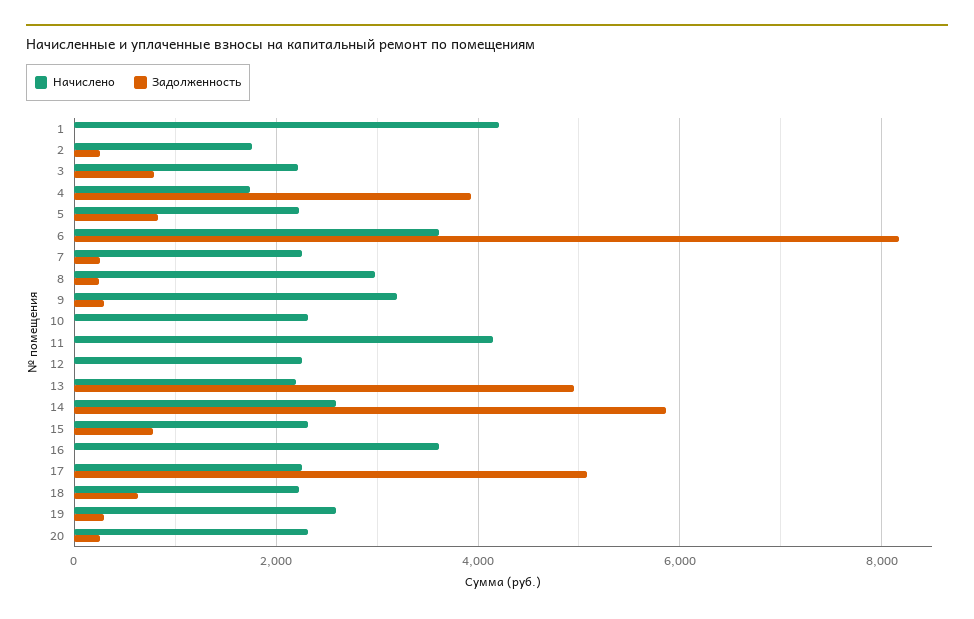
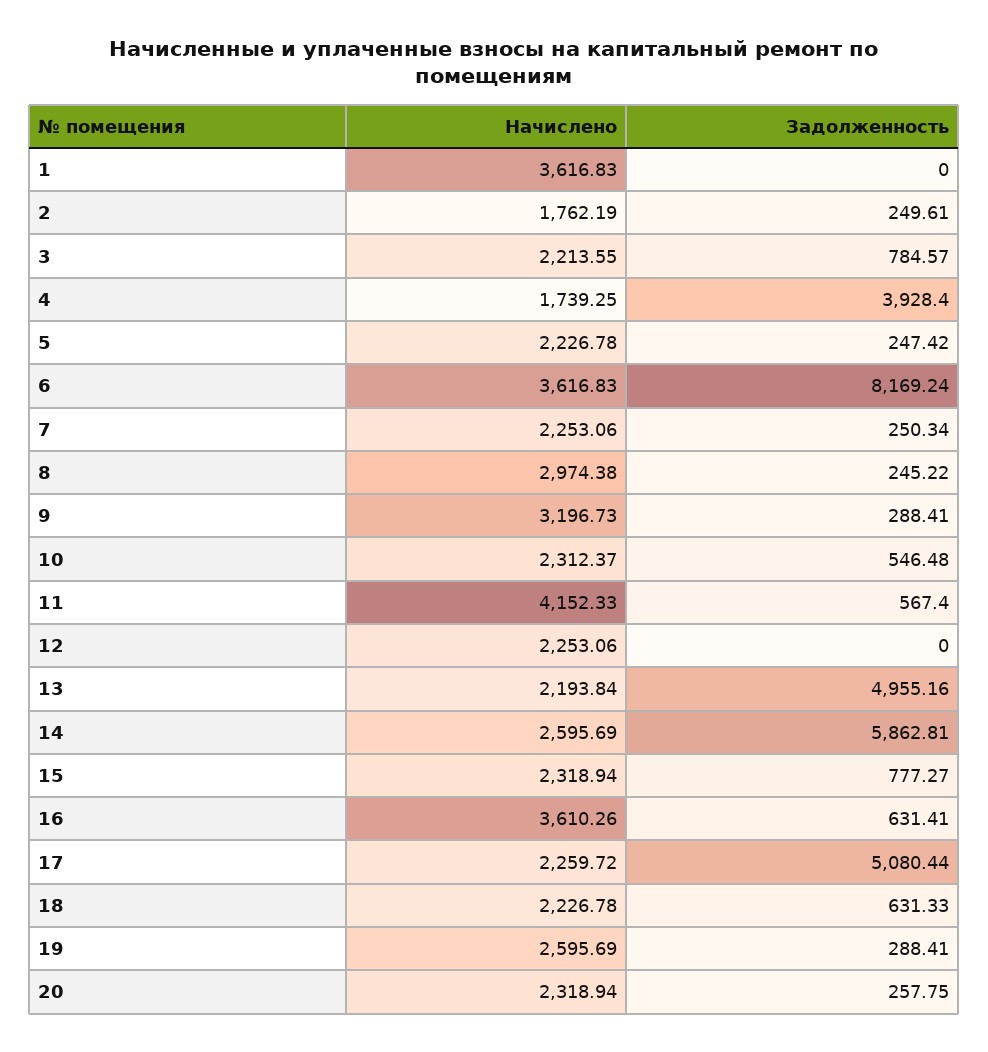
  {
    "Начислено": {
-     "1": 4200,
+     "1": 3616.83,
      "2": 1762.19,
      "3": 2213.55,
      "4": 1739.25,
      "5": 2226.78,
      "6": 3616.83,
      "7": 2253.06,
      "8": 2974.38,
      "9": 3196.73,
      "10": 2312.37,
      "11": 4152.33,
      "12": 2253.06,
      "13": 2193.84,
      "14": 2595.69,
      "15": 2318.94,
      "16": 3610.26,
      "17": 2259.72,
      "18": 2226.78,
      "19": 2595.69,
      "20": 2318.94
    },
    "Задолженность": {
      "1": 0,
      "2": 249.61,
      "3": 784.57,
      "4": 3928.4,
-     "5": 800,
+     "5": 247.42,
      "6": 8169.24,
      "7": 250.34,
      "8": 245.22,
      "9": 288.41,
-     "10": 0,
+     "10": 546.48,
-     "11": 0,
+     "11": 567.4,
      "12": 0,
      "13": 4955.16,
      "14": 5862.81,
      "15": 777.27,
-     "16": 0,
+     "16": 631.41,
      "17": 5080.44,
      "18": 631.33,
      "19": 288.41,
      "20": 257.75
    }
  }

